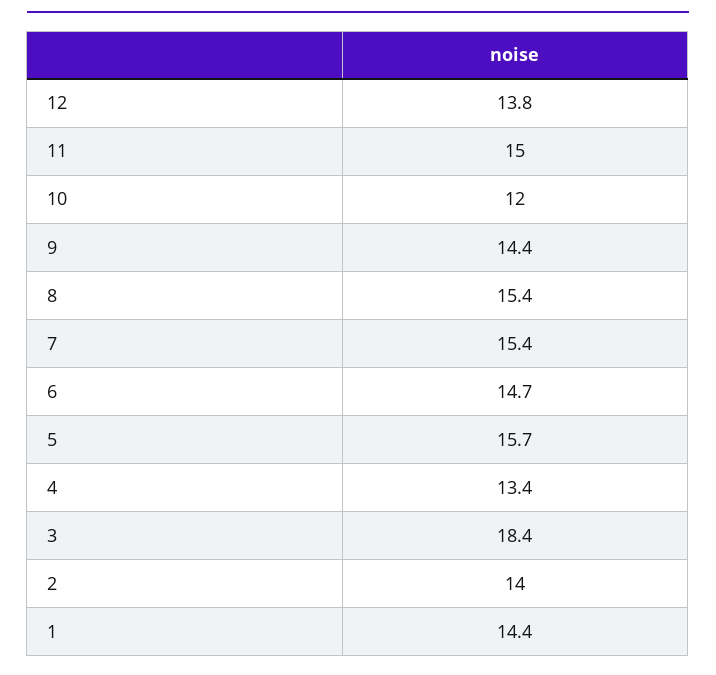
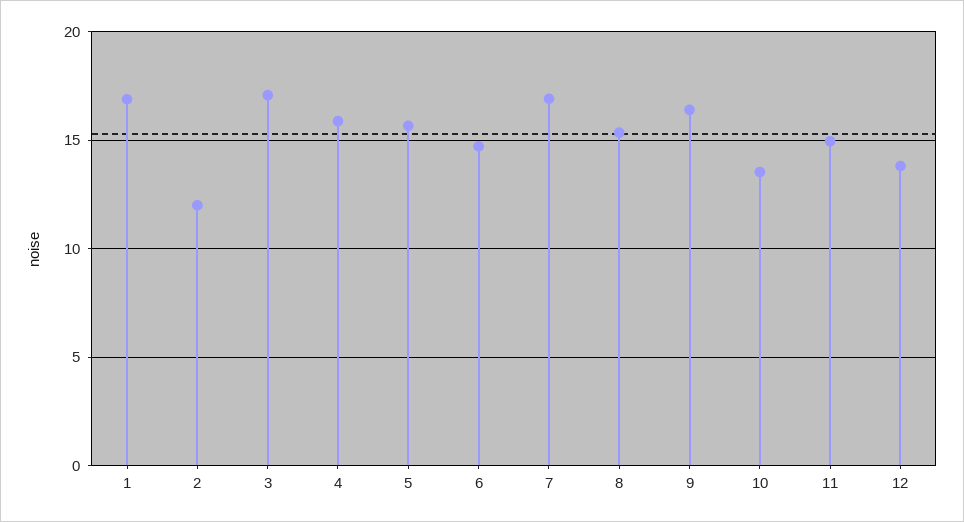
  {
    "12": 13.8,
    "11": 15,
-   "10": 12,
+   "10": 13.5,
-   "9": 14.4,
+   "9": 16.5,
    "8": 15.4,
-   "7": 15.4,
+   "7": 17,
    "6": 14.7,
    "5": 15.7,
-   "4": 13.4,
+   "4": 16,
-   "3": 18.4,
+   "3": 17,
-   "2": 14,
+   "2": 12,
-   "1": 14.4
+   "1": 17
  }

